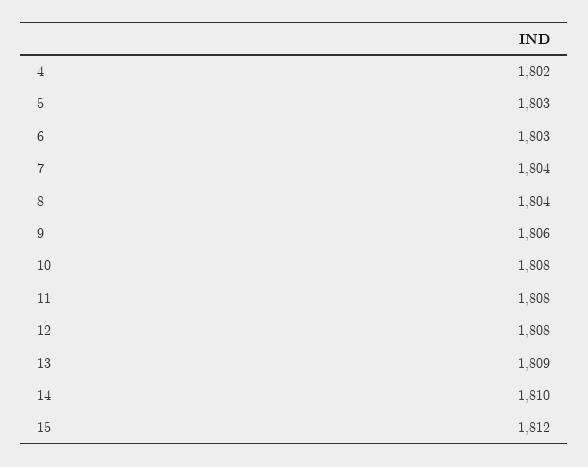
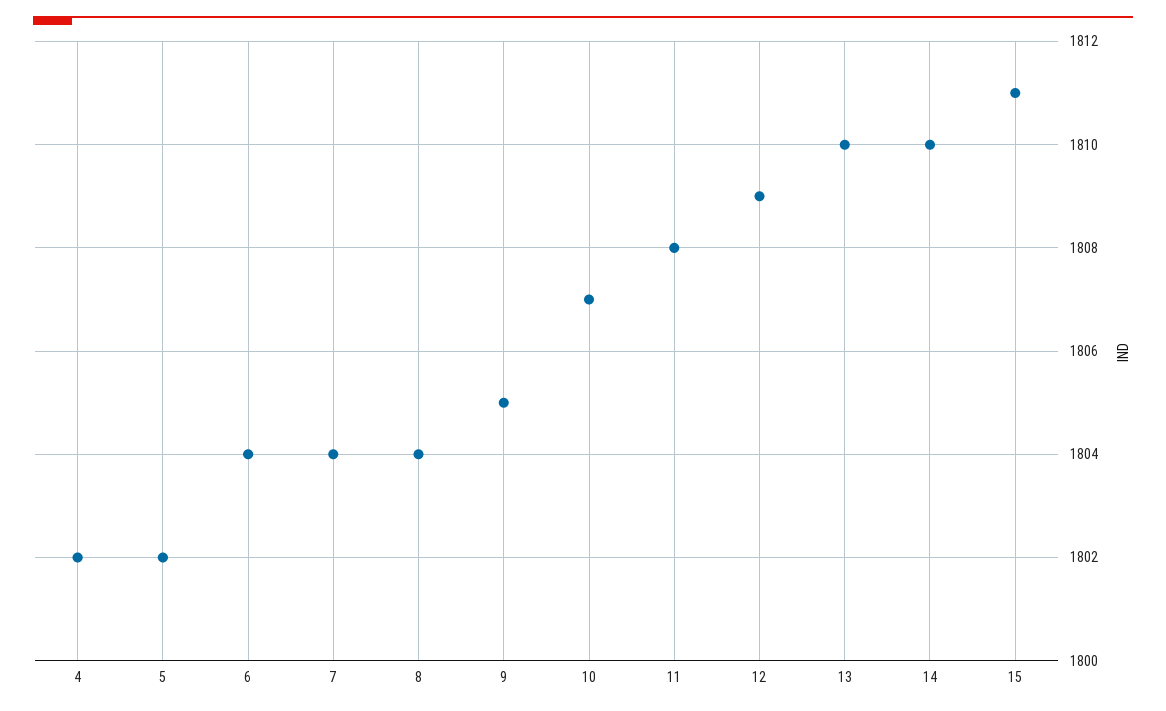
  {
    "4": 1802,
-   "5": 1803,
+   "5": 1802,
-   "6": 1803,
+   "6": 1804,
    "7": 1804,
    "8": 1804,
-   "9": 1806,
+   "9": 1805,
-   "10": 1808,
+   "10": 1807,
    "11": 1808,
-   "12": 1808,
+   "12": 1809,
-   "13": 1809,
+   "13": 1810,
    "14": 1810,
-   "15": 1812
+   "15": 1811
  }

